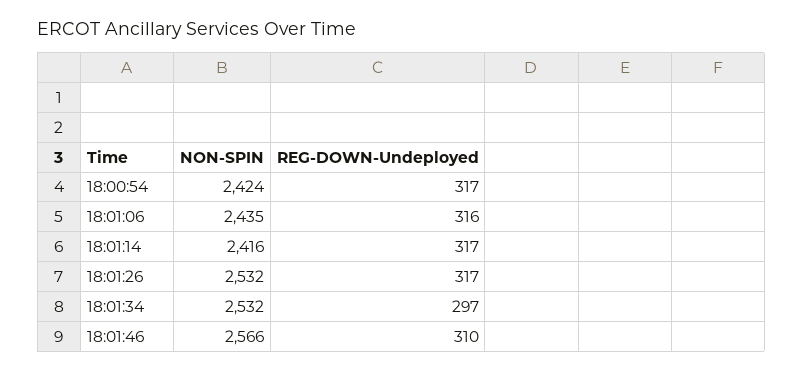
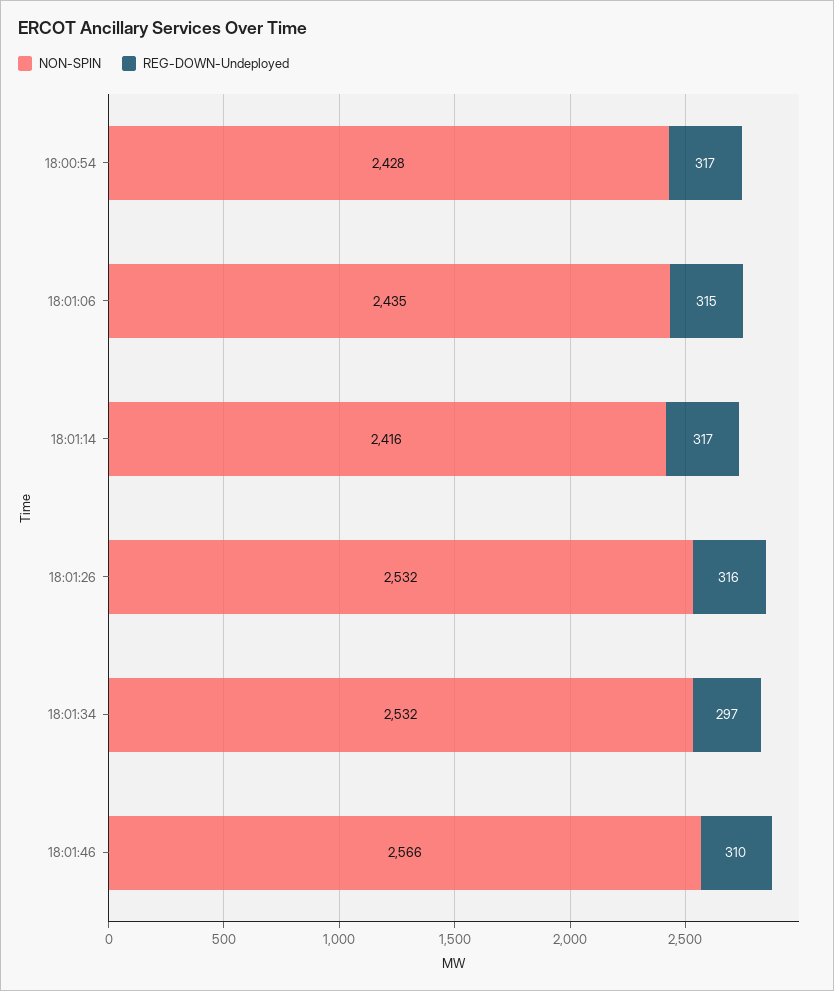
  {
    "NON-SPIN": {
-     "18:00:54": 2424,
+     "18:00:54": 2428,
      "18:01:06": 2435,
      "18:01:14": 2416,
      "18:01:26": 2532,
      "18:01:34": 2532,
      "18:01:46": 2566
    },
    "REG-DOWN-Undeployed": {
      "18:00:54": 317,
-     "18:01:06": 316,
+     "18:01:06": 315,
      "18:01:14": 317,
-     "18:01:26": 317,
+     "18:01:26": 316,
      "18:01:34": 297,
      "18:01:46": 310
    }
  }

